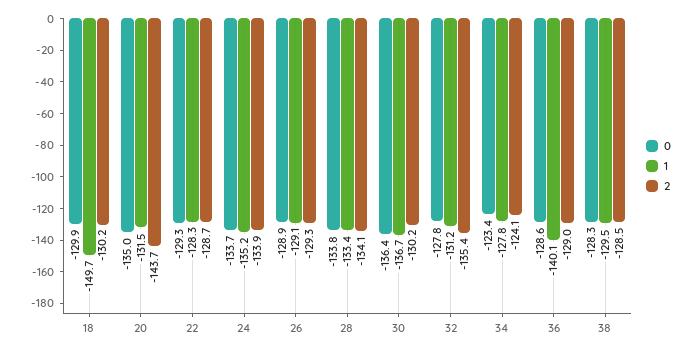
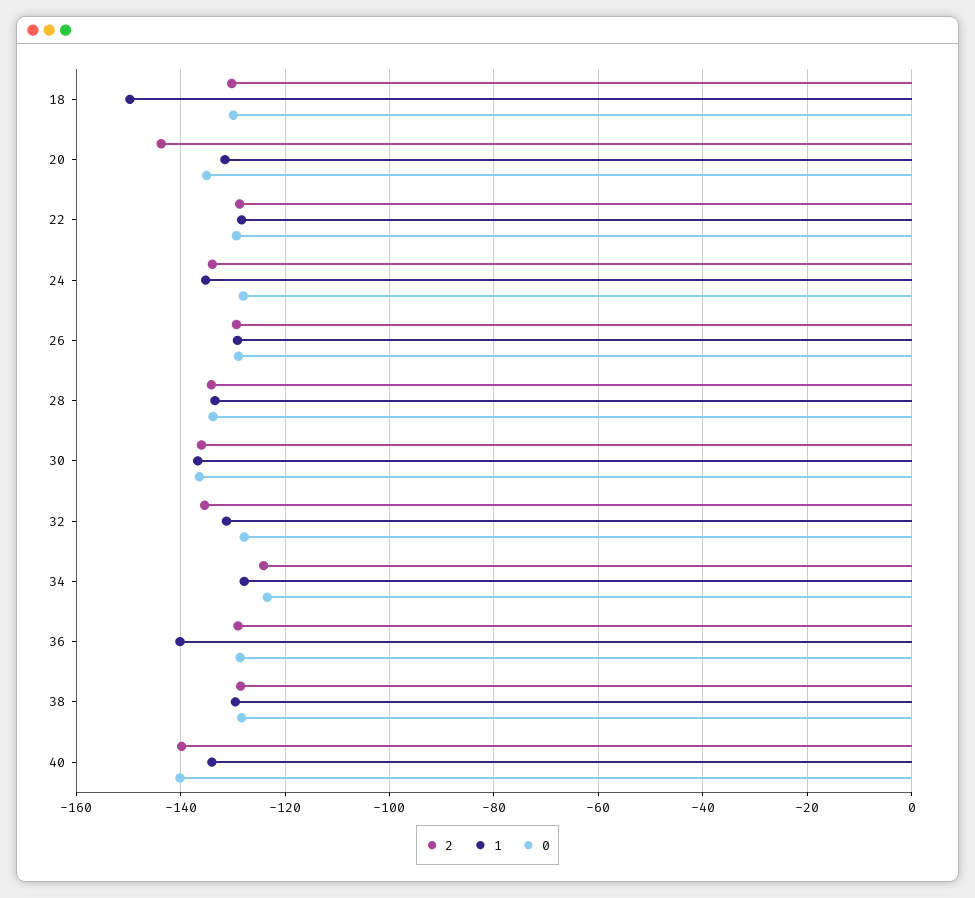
  {
    "0": {
      "18": -129.9,
      "20": -135,
      "22": -129.3,
-     "24": -133.7,
+     "24": -128,
      "26": -128.9,
      "28": -133.8,
      "30": -136.4,
      "32": -127.8,
      "34": -123.4,
      "36": -128.6,
-     "38": -128.3
+     "38": -128.3,
+     "40": -140
    },
    "1": {
      "18": -149.7,
      "20": -131.5,
      "22": -128.3,
      "24": -135.2,
      "26": -129.1,
      "28": -133.4,
      "30": -136.7,
      "32": -131.2,
      "34": -127.8,
      "36": -140.1,
-     "38": -129.5
+     "38": -129.5,
+     "40": -134
    },
    "2": {
      "18": -130.2,
      "20": -143.7,
      "22": -128.7,
      "24": -133.9,
      "26": -129.3,
      "28": -134.1,
-     "30": -130.2,
+     "30": -136,
      "32": -135.4,
      "34": -124.1,
      "36": -129,
-     "38": -128.5
+     "38": -128.5,
+     "40": -140
    }
  }

